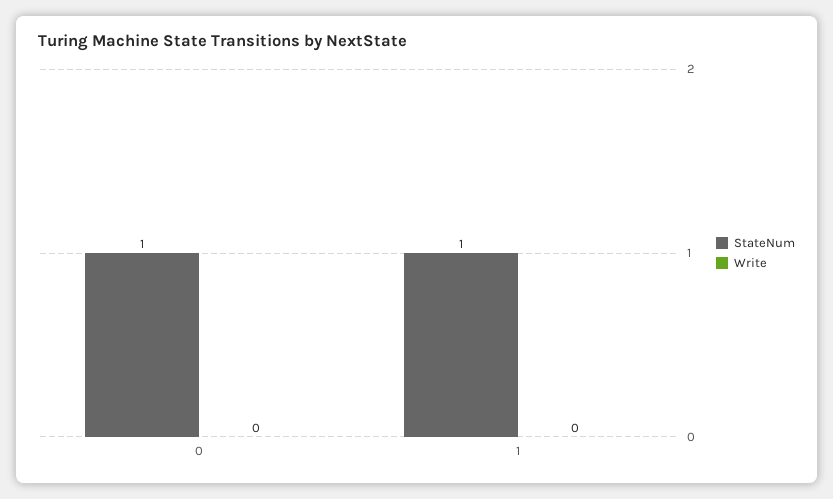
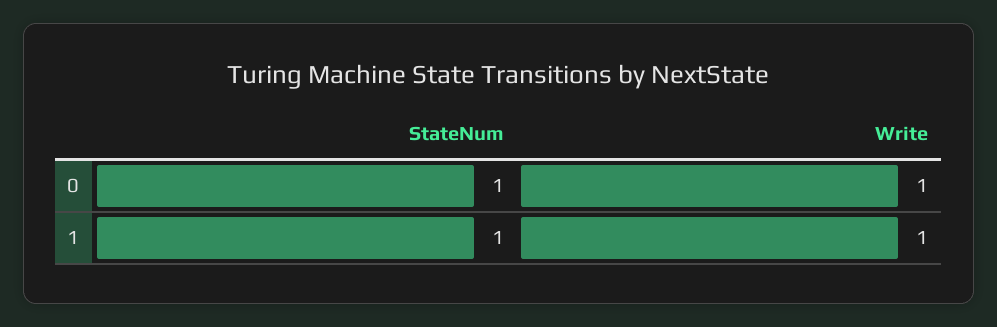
  {
    "StateNum": {
      "0": 1,
      "1": 1
    },
    "Write": {
-     "0": 0,
+     "0": 1,
-     "1": 0
+     "1": 1
    }
  }

